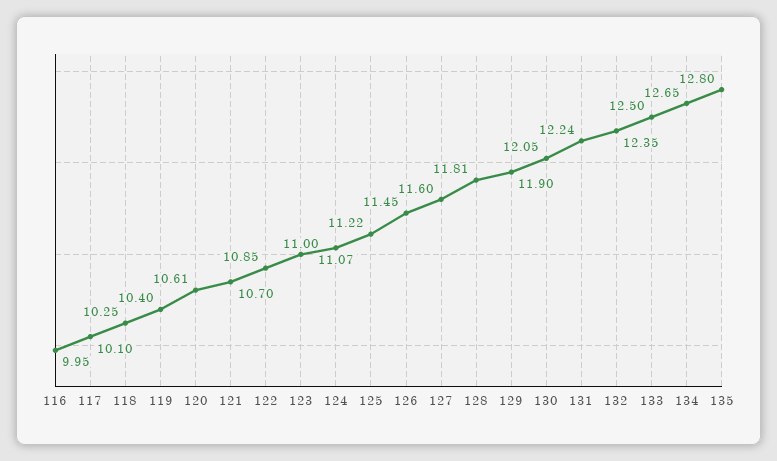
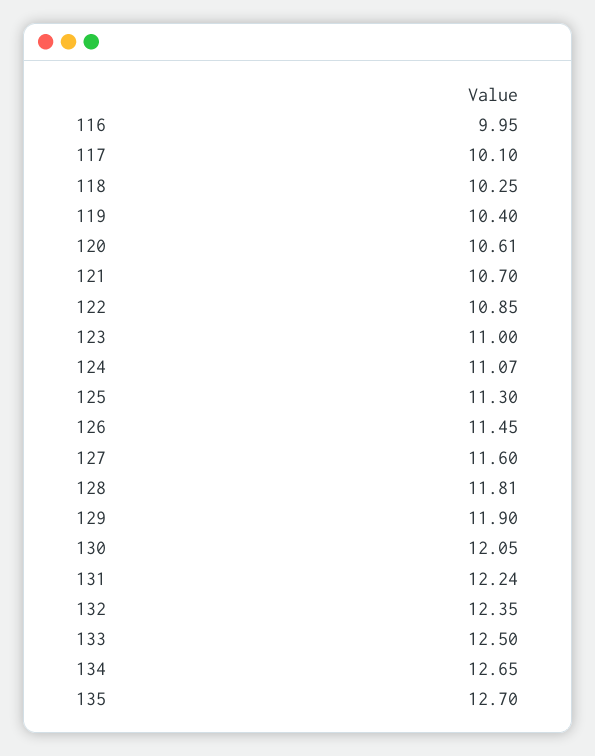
  {
    "116": 9.95,
    "117": 10.1,
    "118": 10.25,
    "119": 10.4,
    "120": 10.61,
    "121": 10.7,
    "122": 10.85,
    "123": 11,
    "124": 11.07,
-   "125": 11.22,
+   "125": 11.3,
    "126": 11.45,
    "127": 11.6,
    "128": 11.81,
    "129": 11.9,
    "130": 12.05,
    "131": 12.24,
    "132": 12.35,
    "133": 12.5,
    "134": 12.65,
-   "135": 12.8
+   "135": 12.7
  }

